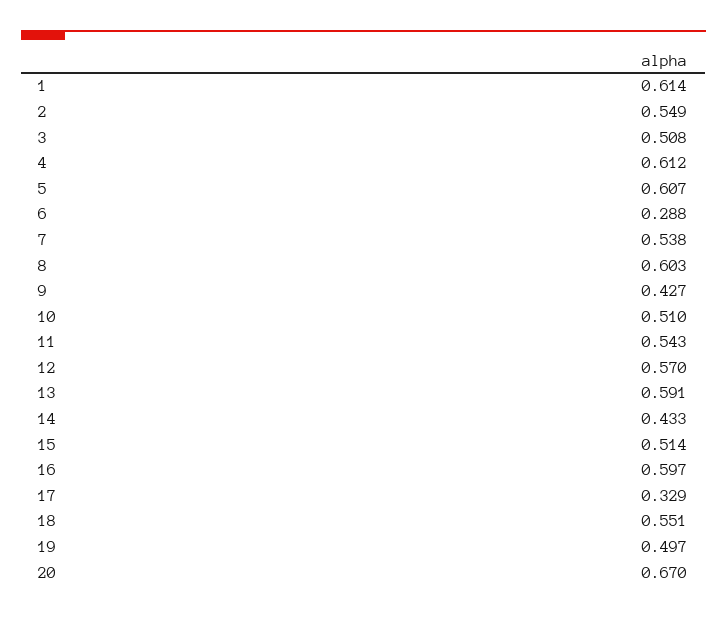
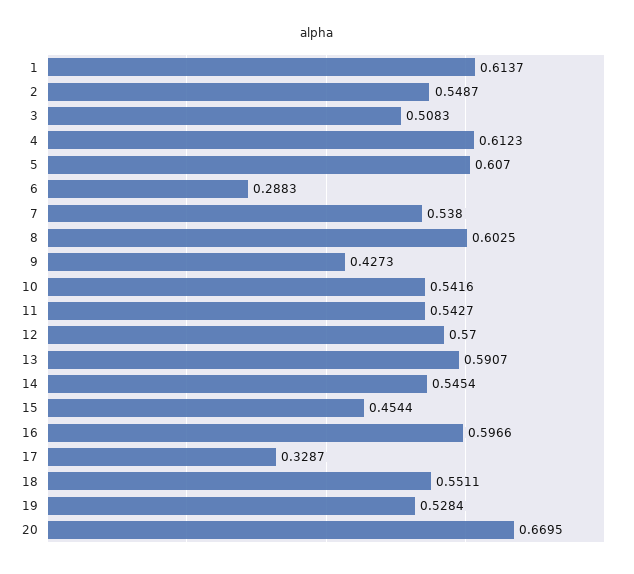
  {
    "1": 0.6137,
    "2": 0.5487,
    "3": 0.5083,
    "4": 0.6123,
    "5": 0.607,
    "6": 0.2883,
    "7": 0.538,
    "8": 0.6025,
    "9": 0.4273,
-   "10": 0.51,
+   "10": 0.5416,
    "11": 0.5427,
    "12": 0.57,
    "13": 0.5907,
-   "14": 0.433,
+   "14": 0.5454,
-   "15": 0.514,
+   "15": 0.4544,
    "16": 0.5966,
    "17": 0.3287,
    "18": 0.5511,
-   "19": 0.497,
+   "19": 0.5284,
    "20": 0.6695
  }

